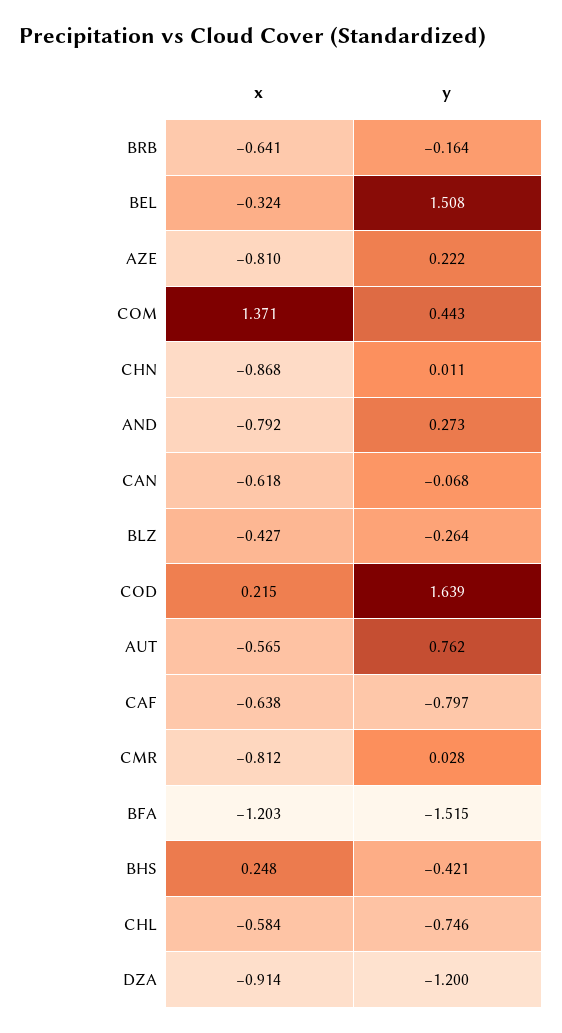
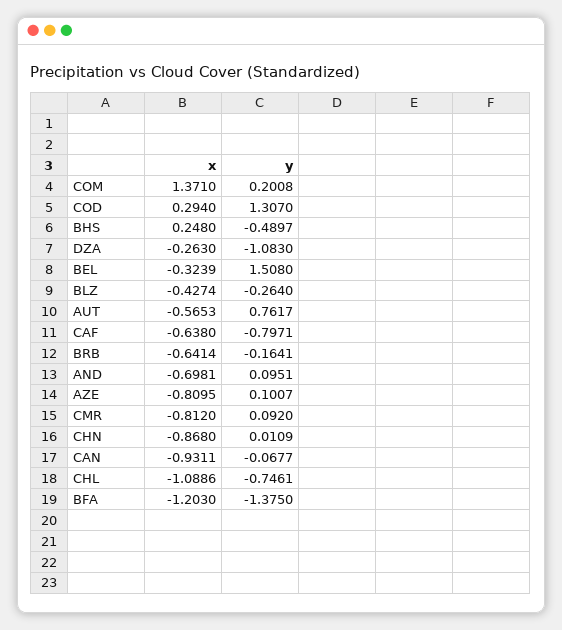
  {
    "x": {
      "BRB": -0.6414,
      "BEL": -0.3239,
      "AZE": -0.8095,
      "COM": 1.371,
      "CHN": -0.868,
-     "AND": -0.792,
+     "AND": -0.6981,
-     "CAN": -0.618,
+     "CAN": -0.9311,
      "BLZ": -0.4274,
-     "COD": 0.215,
+     "COD": 0.294,
      "AUT": -0.5653,
      "CAF": -0.638,
      "CMR": -0.812,
      "BFA": -1.203,
      "BHS": 0.248,
-     "CHL": -0.584,
+     "CHL": -1.0886,
-     "DZA": -0.914
+     "DZA": -0.263
    },
    "y": {
      "BRB": -0.1641,
      "BEL": 1.508,
-     "AZE": 0.222,
+     "AZE": 0.1007,
-     "COM": 0.443,
+     "COM": 0.2008,
      "CHN": 0.0109,
-     "AND": 0.273,
+     "AND": 0.0951,
      "CAN": -0.0677,
      "BLZ": -0.264,
-     "COD": 1.639,
+     "COD": 1.307,
      "AUT": 0.7617,
      "CAF": -0.7971,
-     "CMR": 0.028,
+     "CMR": 0.092,
-     "BFA": -1.515,
+     "BFA": -1.375,
-     "BHS": -0.421,
+     "BHS": -0.4897,
      "CHL": -0.7461,
-     "DZA": -1.2
+     "DZA": -1.083
    }
  }

